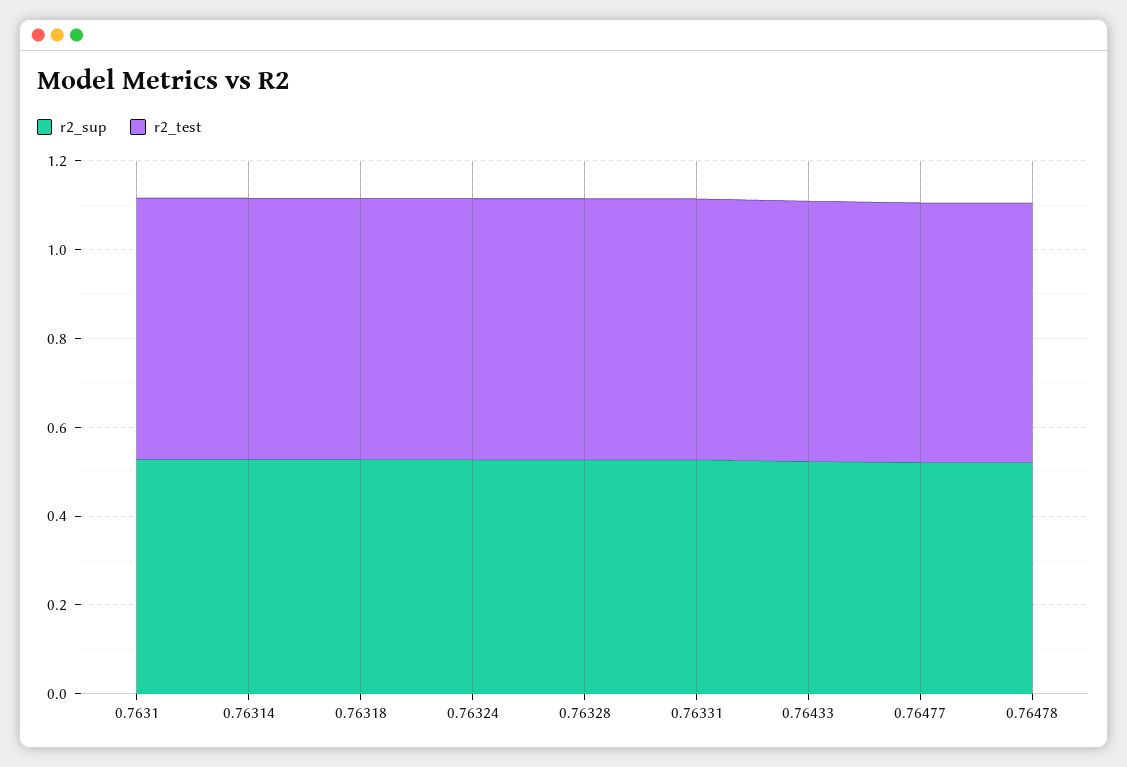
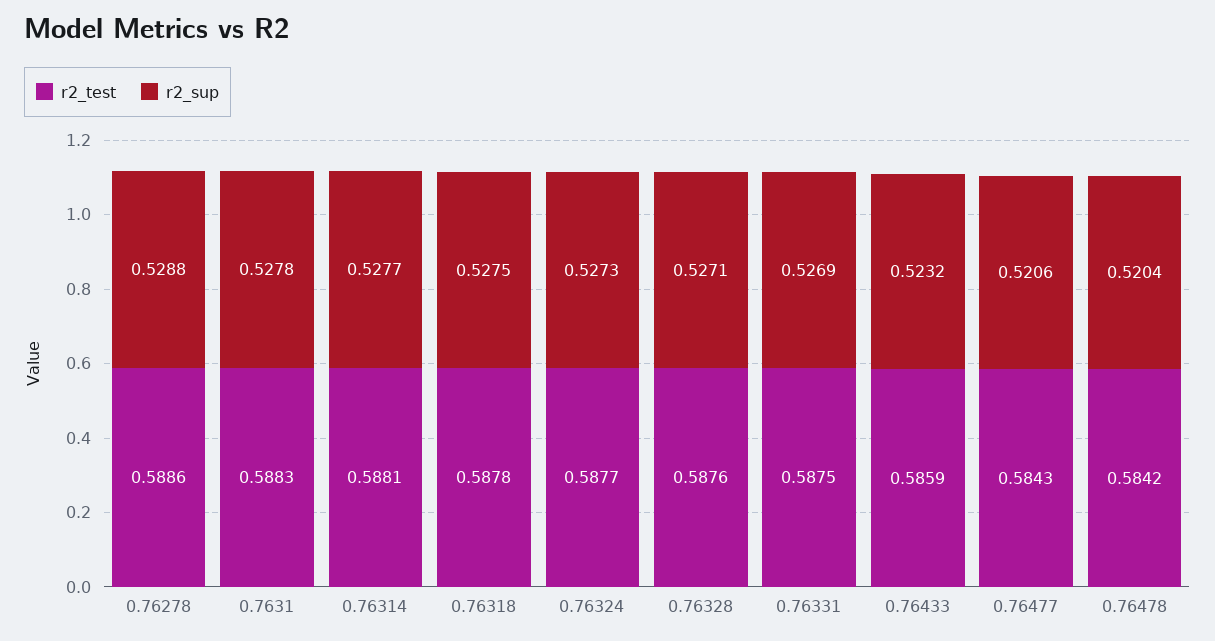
  {
    "r2_sup": {
      "0.7631": 0.5278,
      "0.76314": 0.5277,
      "0.76318": 0.5275,
      "0.76324": 0.5273,
      "0.76328": 0.5271,
      "0.76331": 0.5269,
      "0.76433": 0.5232,
      "0.76477": 0.5206,
-     "0.76478": 0.5204
+     "0.76478": 0.5204,
+     "0.76278": 0.5288
    },
    "r2_test": {
      "0.7631": 0.5883,
      "0.76314": 0.5881,
      "0.76318": 0.5878,
      "0.76324": 0.5877,
      "0.76328": 0.5876,
      "0.76331": 0.5875,
      "0.76433": 0.5859,
      "0.76477": 0.5843,
-     "0.76478": 0.5842
+     "0.76478": 0.5842,
+     "0.76278": 0.5886
    }
  }

